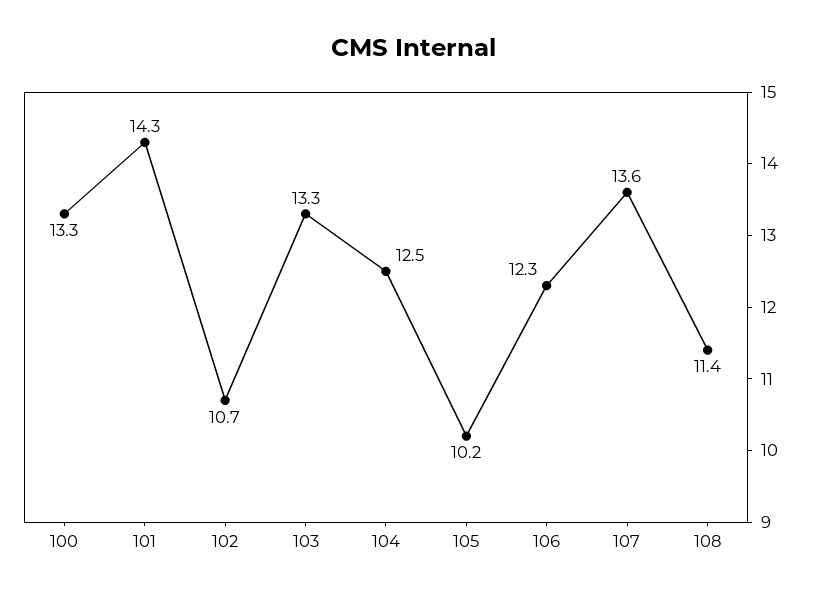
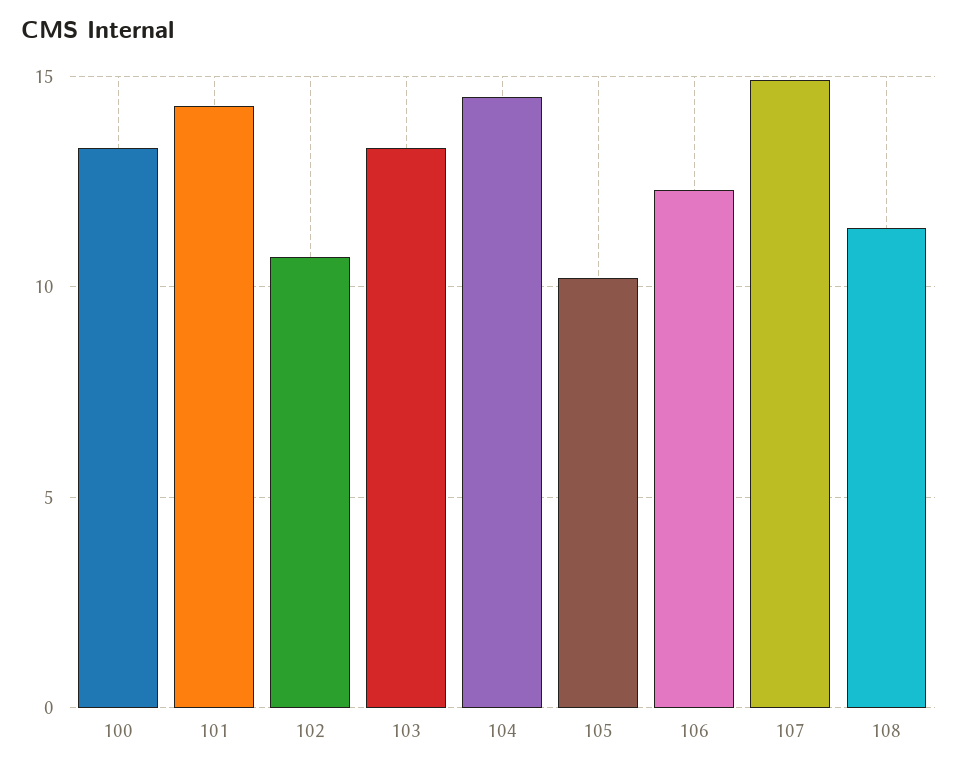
  {
    "100": 13.3,
    "101": 14.3,
    "102": 10.7,
    "103": 13.3,
-   "104": 12.5,
+   "104": 14.5,
    "105": 10.2,
    "106": 12.3,
-   "107": 13.6,
+   "107": 15,
    "108": 11.4
  }

